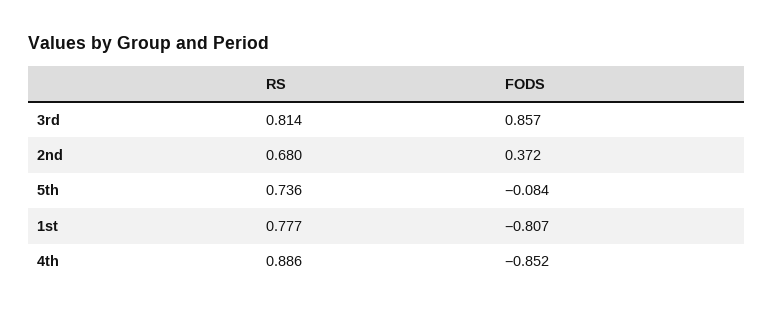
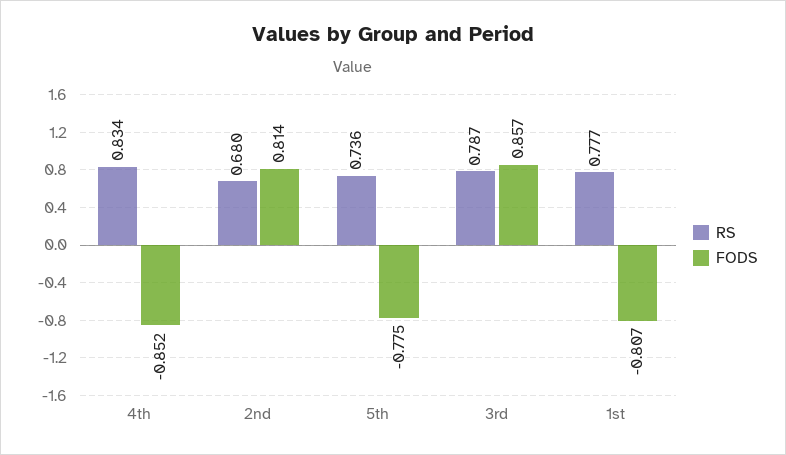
  {
    "RS": {
-     "3rd": 0.814,
+     "3rd": 0.787,
      "2nd": 0.68,
      "5th": 0.736,
      "1st": 0.777,
-     "4th": 0.886
+     "4th": 0.834
    },
    "FODS": {
      "3rd": 0.857,
-     "2nd": 0.372,
+     "2nd": 0.814,
-     "5th": -0.084,
+     "5th": -0.775,
      "1st": -0.807,
      "4th": -0.852
    }
  }

